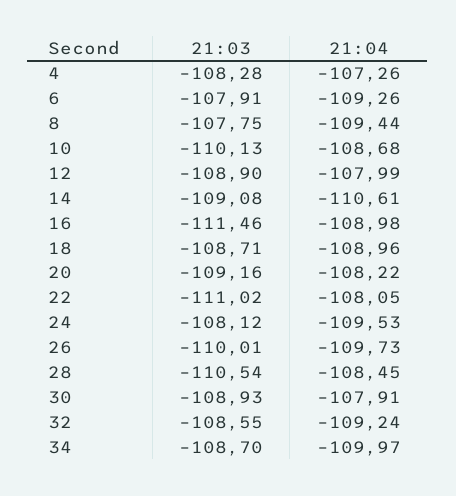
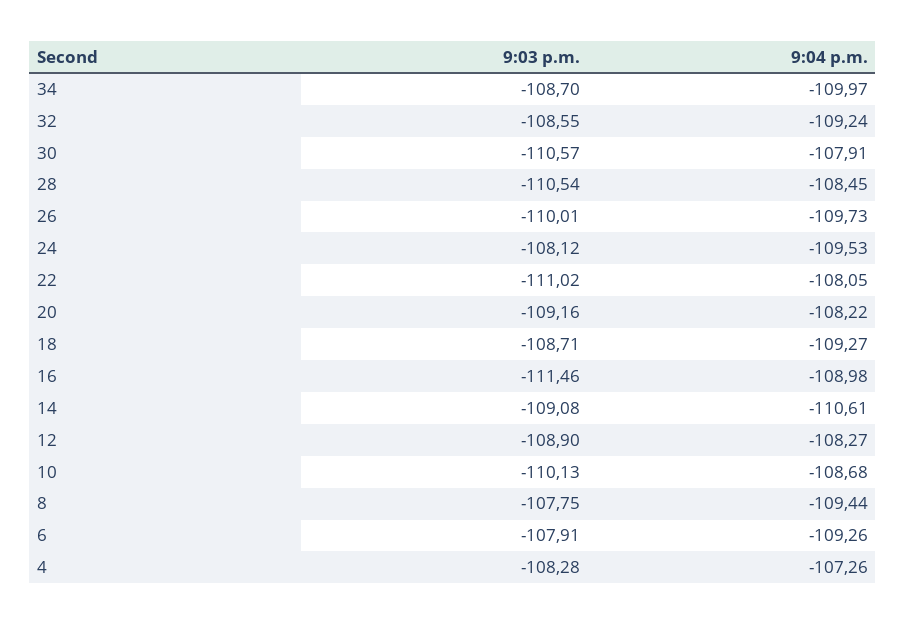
  {
    "21:03": {
      "4": -108.28,
      "6": -107.91,
      "8": -107.75,
      "10": -110.13,
      "12": -108.9,
      "14": -109.08,
      "16": -111.46,
      "18": -108.71,
      "20": -109.16,
      "22": -111.02,
      "24": -108.12,
      "26": -110.01,
      "28": -110.54,
-     "30": -108.93,
+     "30": -110.57,
      "32": -108.55,
      "34": -108.7
    },
    "21:04": {
      "4": -107.26,
      "6": -109.26,
      "8": -109.44,
      "10": -108.68,
-     "12": -107.99,
+     "12": -108.27,
      "14": -110.61,
      "16": -108.98,
-     "18": -108.96,
+     "18": -109.27,
      "20": -108.22,
      "22": -108.05,
      "24": -109.53,
      "26": -109.73,
      "28": -108.45,
      "30": -107.91,
      "32": -109.24,
      "34": -109.97
    }
  }

